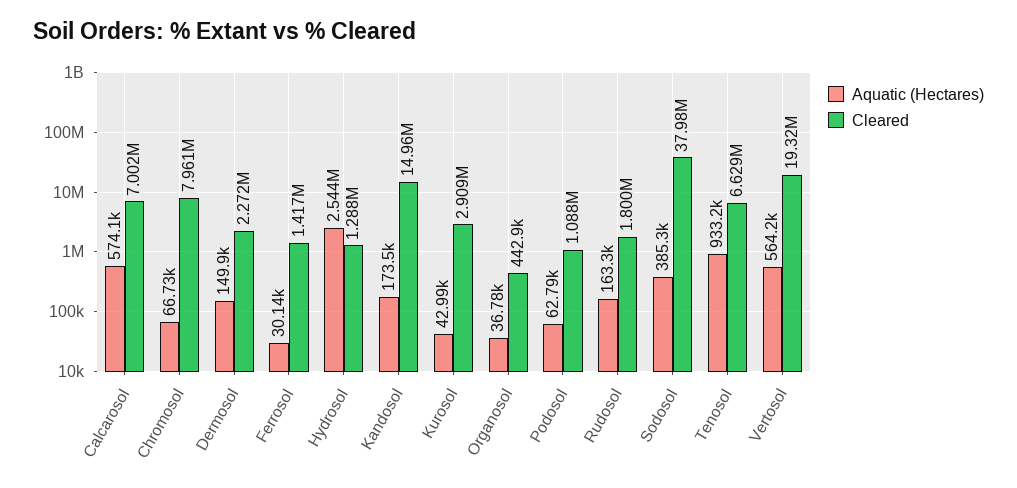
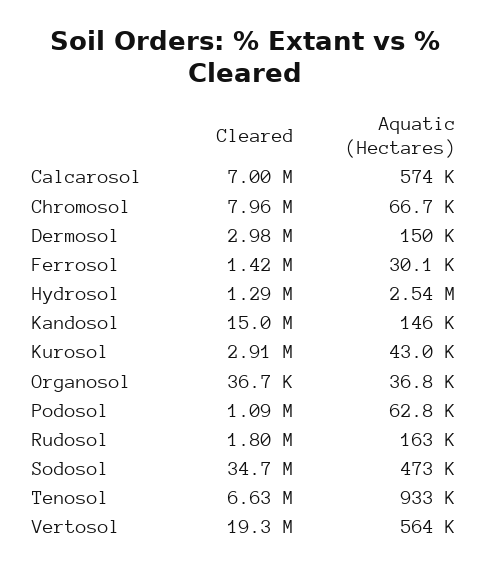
  {
    "Aquatic (Hectares)": {
      "Calcarosol": 574100,
      "Chromosol": 66730,
      "Dermosol": 149900,
      "Ferrosol": 30140,
      "Hydrosol": 2544000,
-     "Kandosol": 173500,
+     "Kandosol": 146000,
      "Kurosol": 42990,
      "Organosol": 36780,
      "Podosol": 62790,
      "Rudosol": 163300,
-     "Sodosol": 385300,
+     "Sodosol": 473000,
      "Tenosol": 933200,
      "Vertosol": 564200
    },
    "Cleared": {
      "Calcarosol": 7002000,
      "Chromosol": 7961000,
-     "Dermosol": 2272000,
+     "Dermosol": 2980000,
      "Ferrosol": 1417000,
      "Hydrosol": 1288000,
      "Kandosol": 14960000,
      "Kurosol": 2909000,
-     "Organosol": 442900,
+     "Organosol": 36700,
      "Podosol": 1088000,
      "Rudosol": 1800000,
-     "Sodosol": 37980000,
+     "Sodosol": 34700000,
      "Tenosol": 6629000,
      "Vertosol": 19320000
    }
  }

